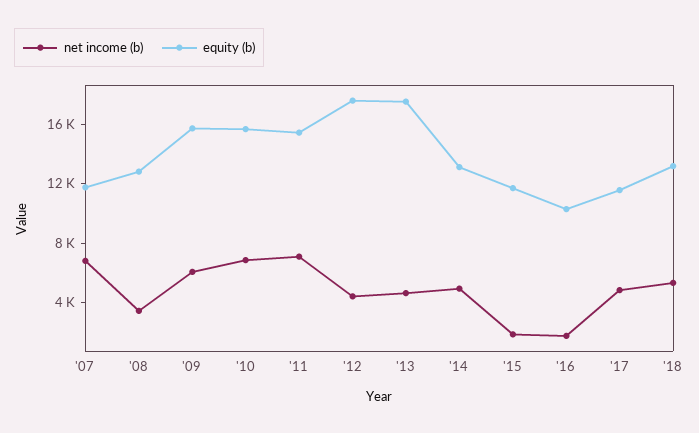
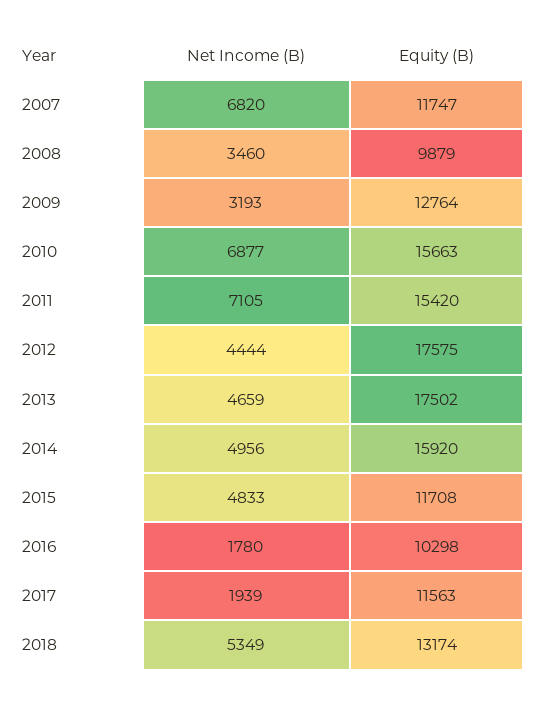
  {
    "net income (b)": {
      "'07": 6820,
      "'08": 3460,
-     "'09": 6000,
+     "'09": 3193,
      "'10": 6877,
      "'11": 7105,
      "'12": 4444,
      "'13": 4659,
      "'14": 4956,
-     "'15": 2000,
+     "'15": 4833,
      "'16": 1780,
-     "'17": 5000,
+     "'17": 1939,
      "'18": 5349
    },
    "equity (b)": {
      "'07": 11747,
-     "'08": 13000,
+     "'08": 9879,
-     "'09": 16000,
+     "'09": 12764,
      "'10": 15663,
      "'11": 15420,
      "'12": 17575,
      "'13": 17502,
-     "'14": 13000,
+     "'14": 15920,
      "'15": 11708,
      "'16": 10298,
      "'17": 11563,
      "'18": 13174
    }
  }

